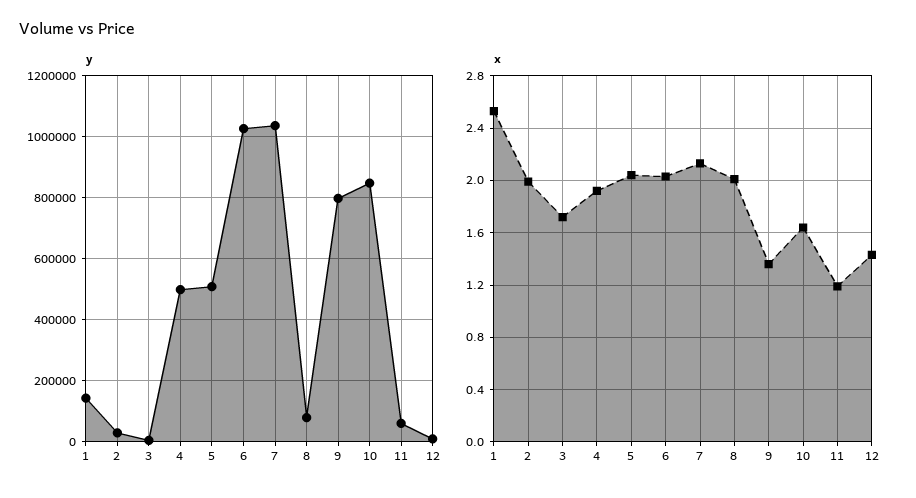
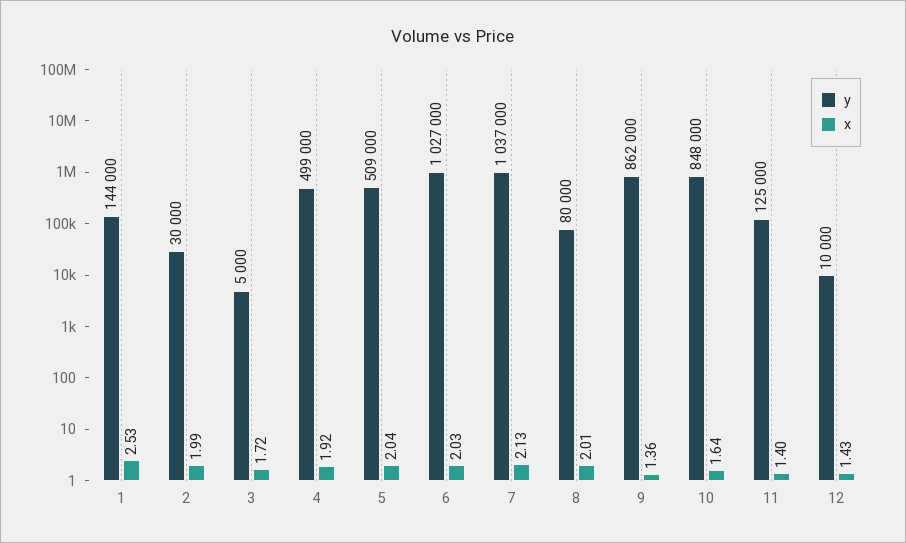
  {
    "y": {
      "1": 144000,
      "2": 30000,
      "3": 5000,
      "4": 499000,
      "5": 509000,
      "6": 1027000,
      "7": 1037000,
      "8": 80000,
-     "9": 800000,
+     "9": 862000,
      "10": 848000,
-     "11": 60000,
+     "11": 125000,
      "12": 10000
    },
    "x": {
      "1": 2.53,
      "2": 1.99,
      "3": 1.72,
      "4": 1.92,
      "5": 2.04,
      "6": 2.03,
      "7": 2.13,
      "8": 2.01,
      "9": 1.36,
      "10": 1.64,
-     "11": 1.2,
+     "11": 1.4,
      "12": 1.43
    }
  }

